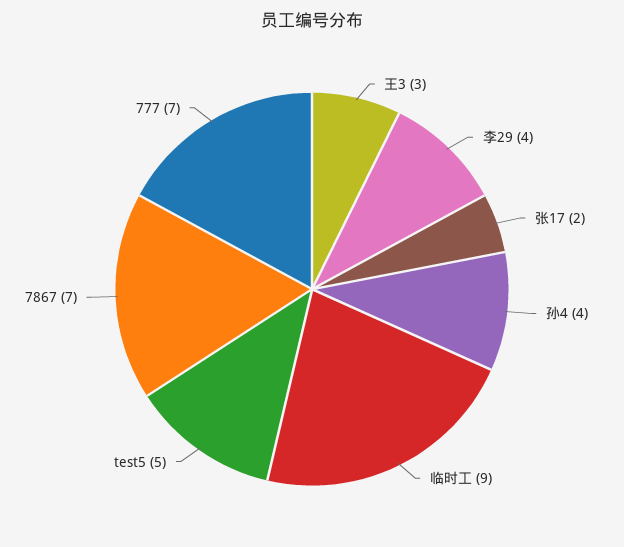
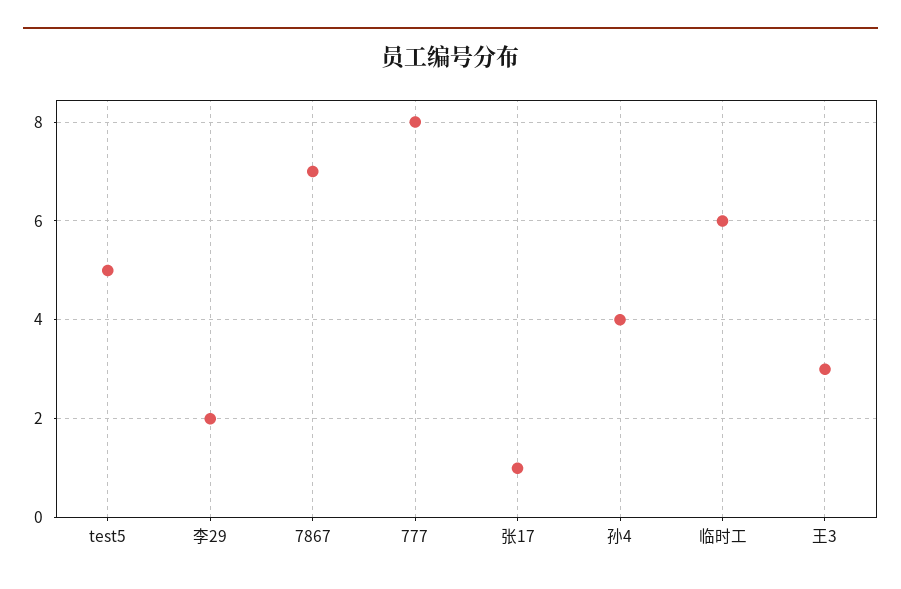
  {
    "王3": 3,
-   "李29": 4,
+   "李29": 2,
-   "张17": 2,
+   "张17": 1,
    "孙4": 4,
-   "临时工": 9,
+   "临时工": 6,
    "test5": 5,
    "7867": 7,
-   "777": 7
+   "777": 8
  }

